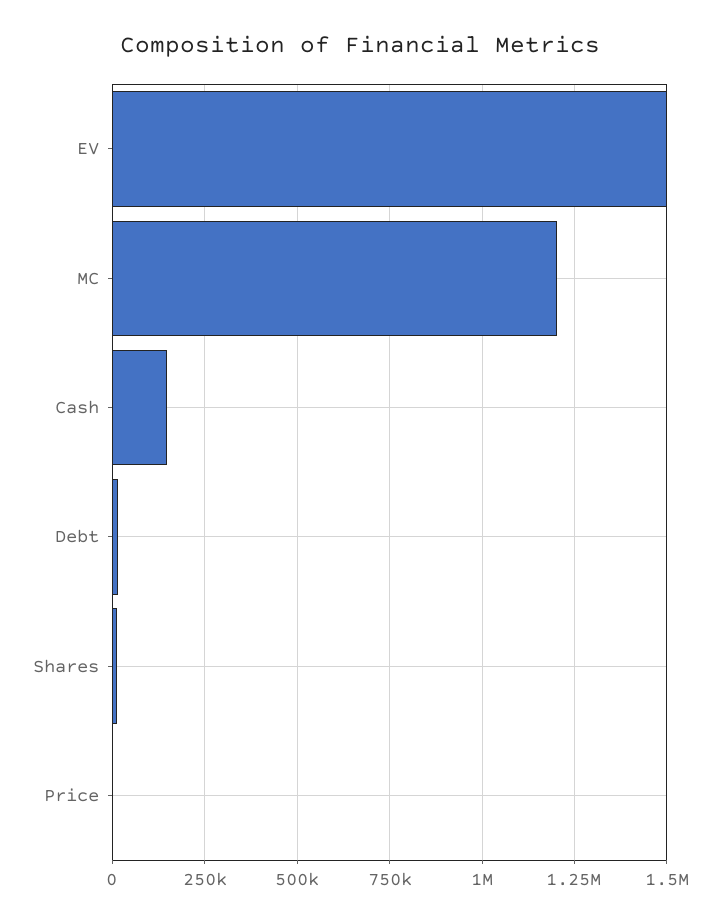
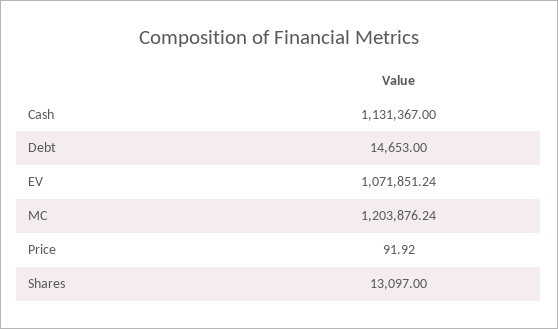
  {
-   "EV": 1500000,
+   "EV": 1071851.24,
    "MC": 1203876.24,
-   "Cash": 150000,
+   "Cash": 1131367,
    "Debt": 14653,
    "Shares": 13097,
    "Price": 91.92
  }

